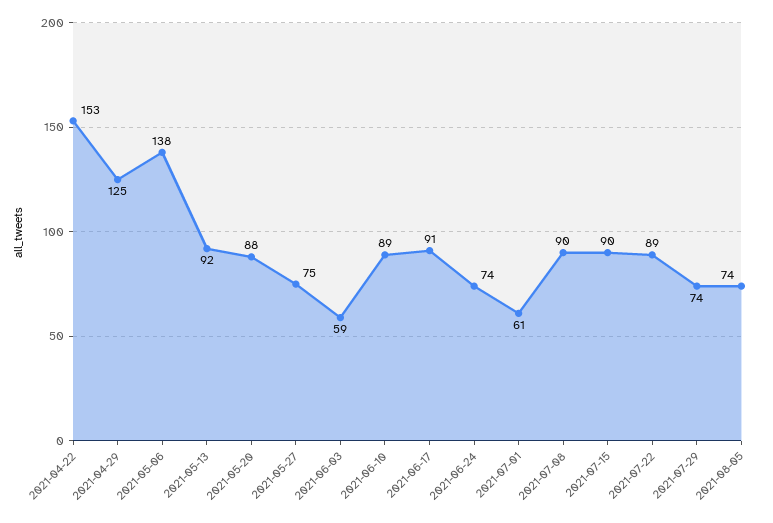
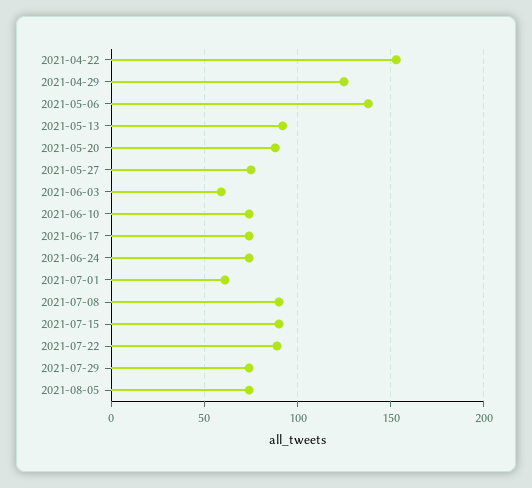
  {
    "2021-04-22": 153,
    "2021-04-29": 125,
    "2021-05-06": 138,
    "2021-05-13": 92,
    "2021-05-20": 88,
    "2021-05-27": 75,
    "2021-06-03": 59,
-   "2021-06-10": 89,
+   "2021-06-10": 75,
-   "2021-06-17": 91,
+   "2021-06-17": 75,
    "2021-06-24": 74,
    "2021-07-01": 61,
    "2021-07-08": 90,
    "2021-07-15": 90,
    "2021-07-22": 89,
    "2021-07-29": 74,
    "2021-08-05": 74
  }

